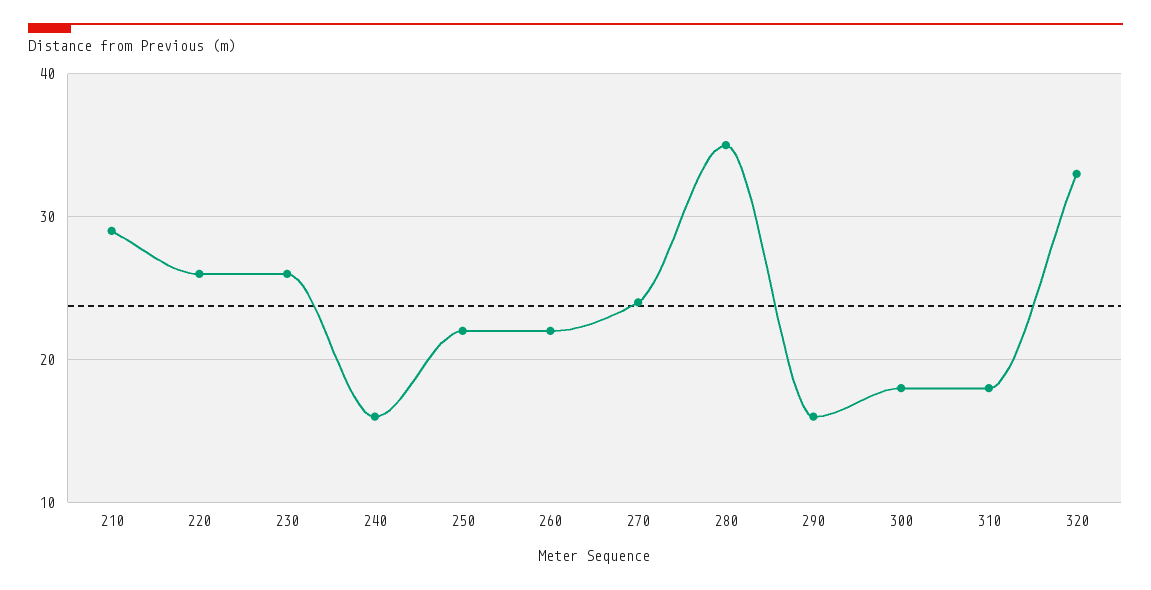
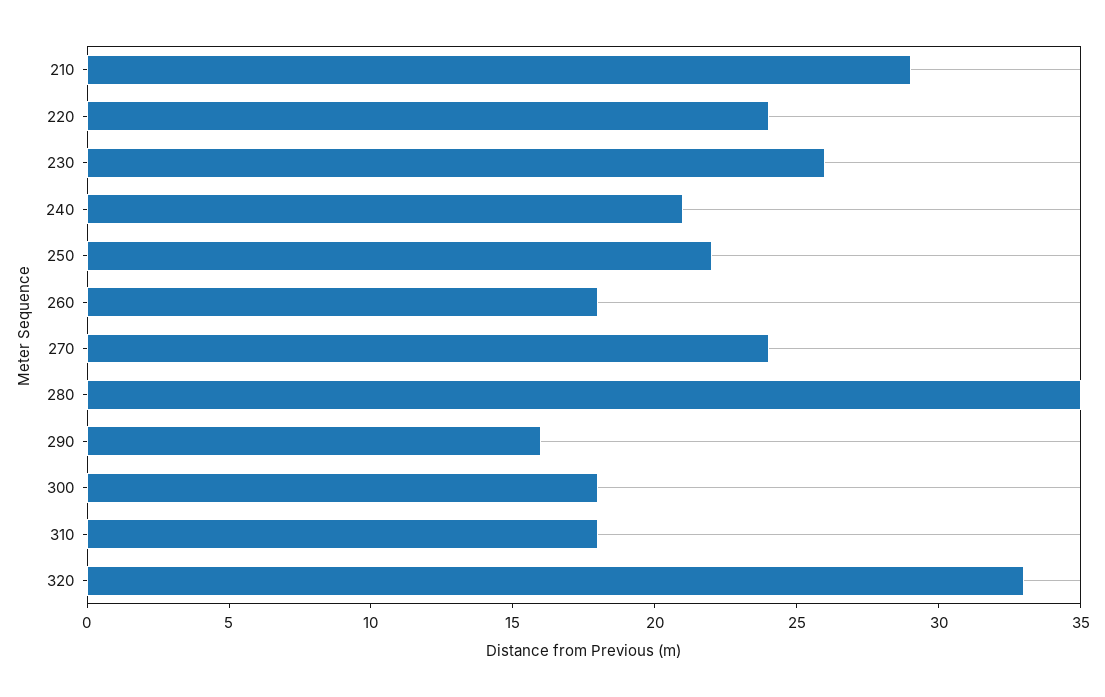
  {
    "210": 29,
-   "220": 26,
+   "220": 24,
    "230": 26,
-   "240": 16,
+   "240": 21,
    "250": 22,
-   "260": 22,
+   "260": 18,
    "270": 24,
    "280": 35,
    "290": 16,
    "300": 18,
    "310": 18,
    "320": 33
  }

